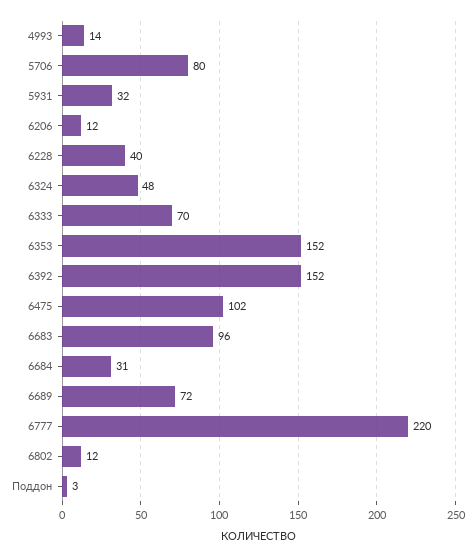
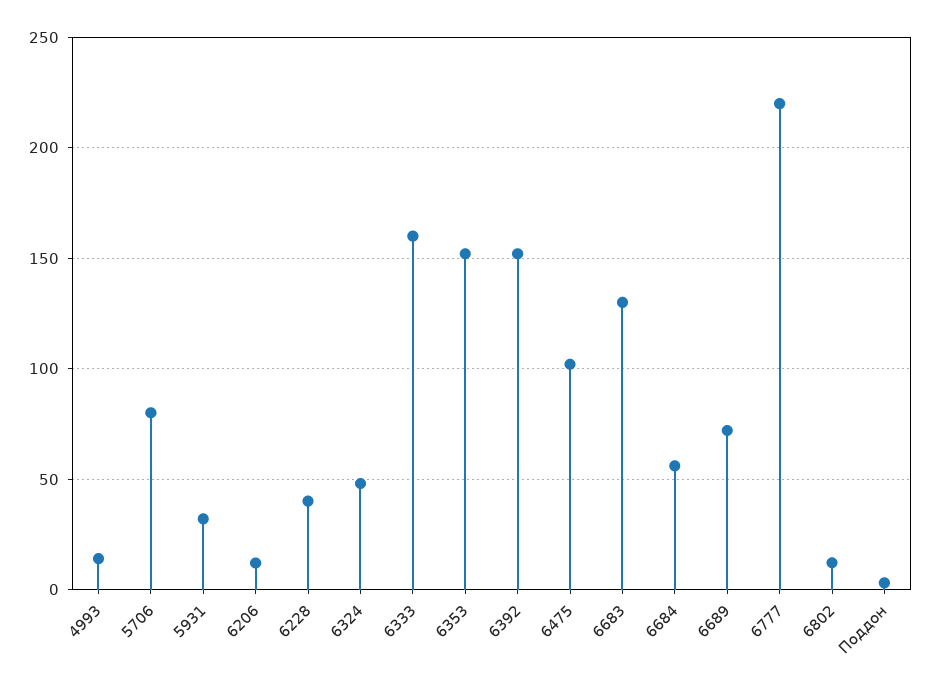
  {
    "4993": 14,
    "5706": 80,
    "5931": 32,
    "6206": 12,
    "6228": 40,
    "6324": 48,
-   "6333": 70,
+   "6333": 160,
    "6353": 152,
    "6392": 152,
    "6475": 102,
-   "6683": 96,
+   "6683": 130,
-   "6684": 31,
+   "6684": 55,
    "6689": 72,
    "6777": 220,
    "6802": 12,
    "Поддон": 3
  }

